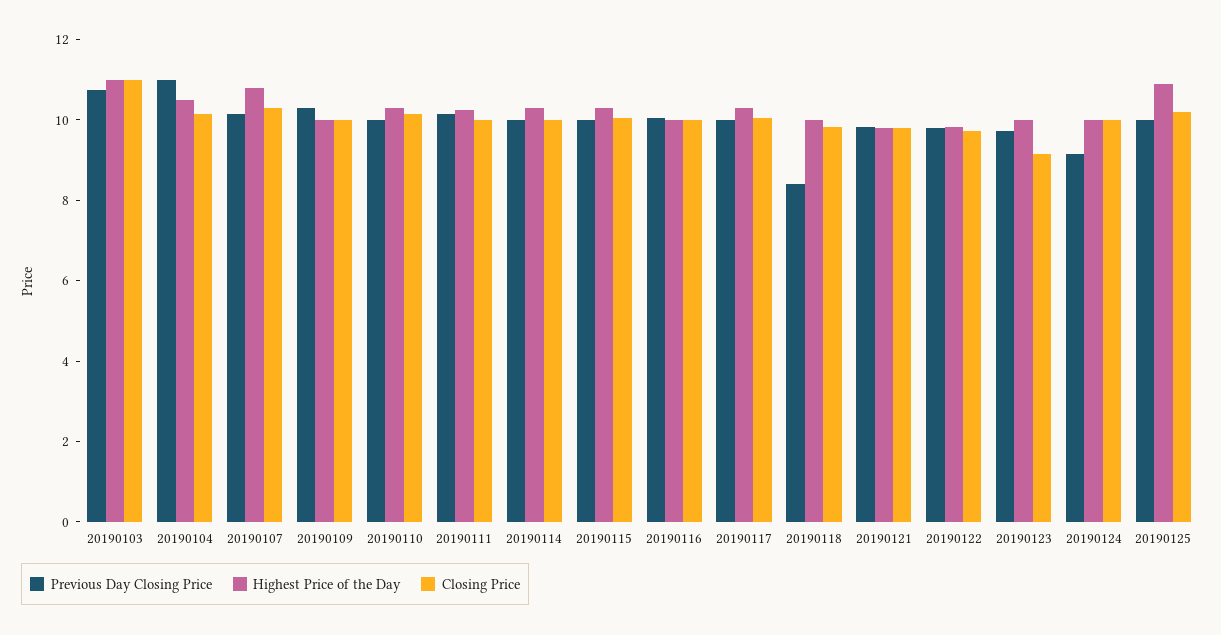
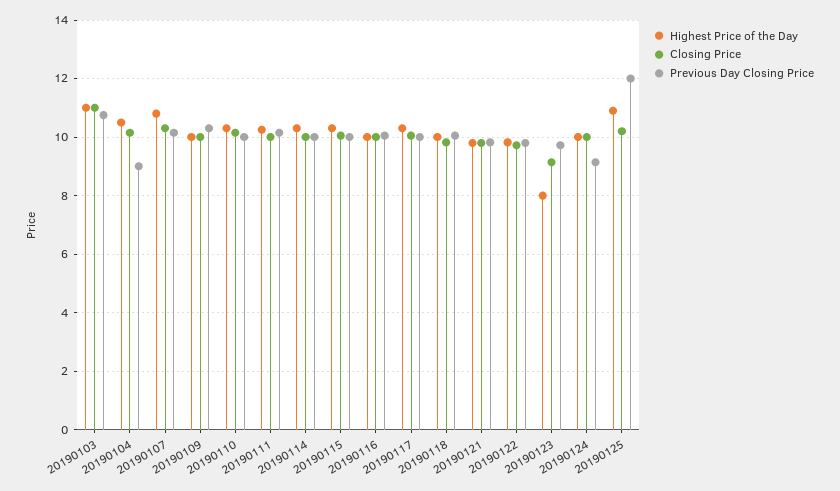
  {
    "Previous Day Closing Price": {
      "20190103": 10.75,
-     "20190104": 11,
+     "20190104": 9,
      "20190107": 10.25,
      "20190109": 10.25,
      "20190110": 10,
      "20190111": 10.25,
      "20190114": 10,
      "20190115": 10,
      "20190116": 10,
      "20190117": 10,
-     "20190118": 8.5,
+     "20190118": 10,
      "20190121": 9.75,
      "20190122": 9.75,
      "20190123": 9.75,
      "20190124": 9.25,
-     "20190125": 10
+     "20190125": 12
    },
    "Highest Price of the Day": {
      "20190103": 11,
      "20190104": 10.5,
      "20190107": 10.75,
      "20190109": 10,
      "20190110": 10.25,
      "20190111": 10.25,
      "20190114": 10.25,
      "20190115": 10.25,
      "20190116": 10,
      "20190117": 10.25,
      "20190118": 10,
      "20190121": 9.75,
      "20190122": 9.75,
-     "20190123": 10,
+     "20190123": 8,
      "20190124": 10,
      "20190125": 11
    },
    "Closing Price": {
      "20190103": 11,
      "20190104": 10.25,
      "20190107": 10.25,
      "20190109": 10,
      "20190110": 10.25,
      "20190111": 10,
      "20190114": 10,
      "20190115": 10,
      "20190116": 10,
      "20190117": 10,
      "20190118": 9.75,
      "20190121": 9.75,
      "20190122": 9.75,
      "20190123": 9.25,
      "20190124": 10,
      "20190125": 10.25
    }
  }

